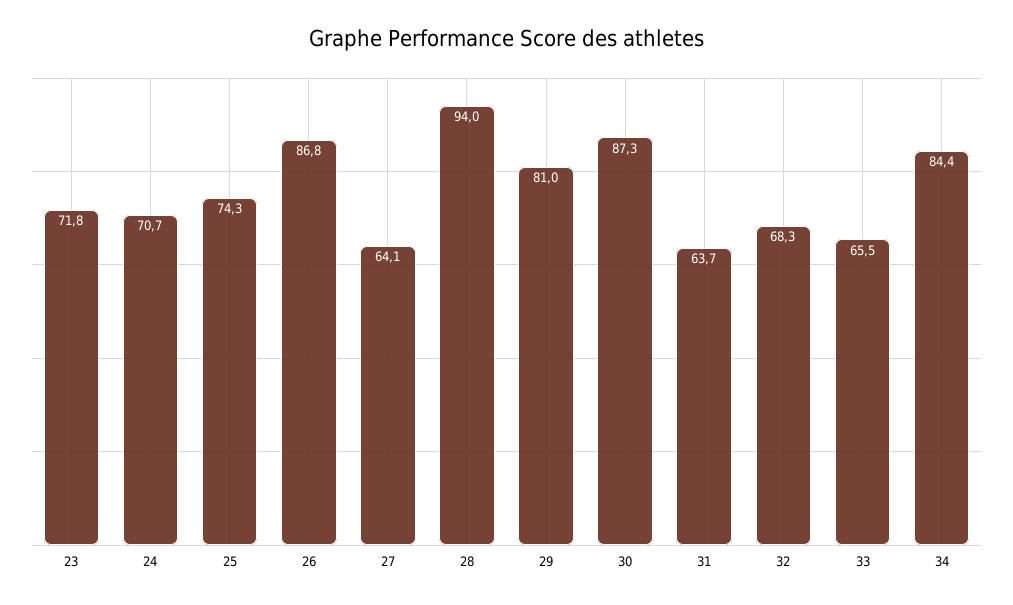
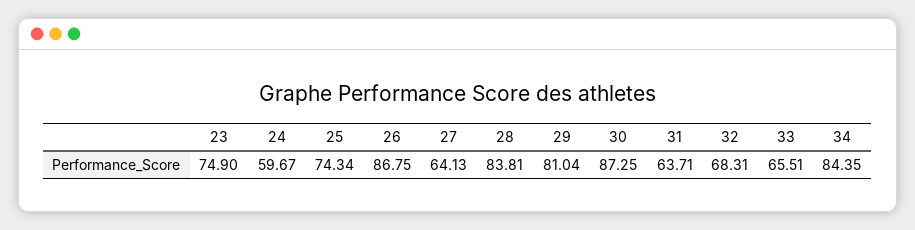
  {
-   "23": 71.8,
+   "23": 74.9,
-   "24": 70.7,
+   "24": 59.67,
    "25": 74.34,
    "26": 86.75,
    "27": 64.13,
-   "28": 94,
+   "28": 83.81,
    "29": 81.04,
    "30": 87.25,
    "31": 63.71,
    "32": 68.31,
    "33": 65.51,
    "34": 84.35
  }

